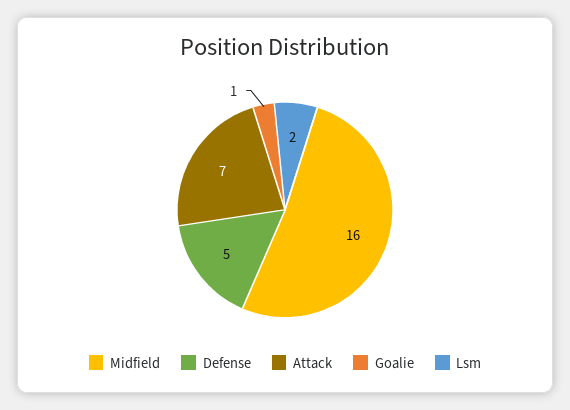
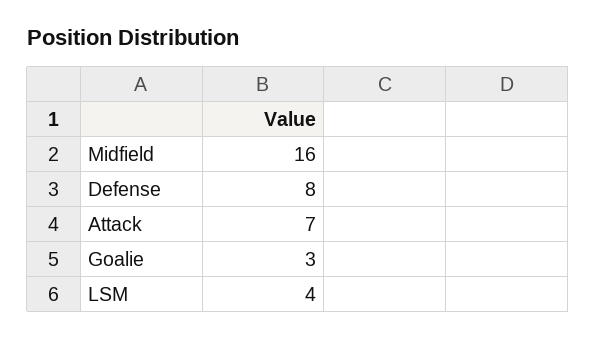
  {
    "Midfield": 16,
-   "Defense": 5,
+   "Defense": 8,
    "Attack": 7,
-   "Goalie": 1,
+   "Goalie": 3,
-   "Lsm": 2
+   "Lsm": 4
  }

